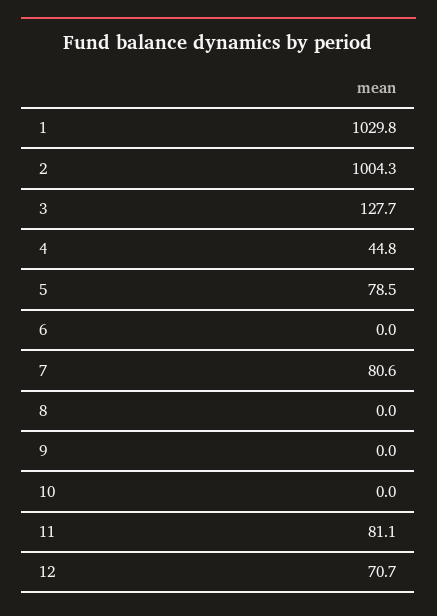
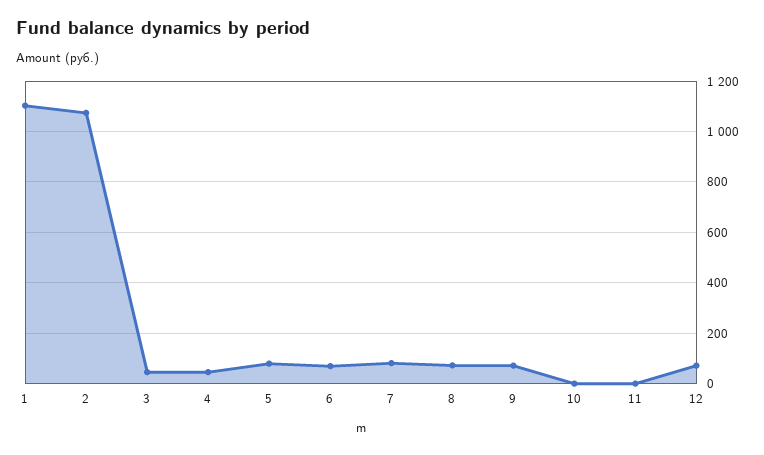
  {
-   "1": 1029.8,
+   "1": 1100,
-   "2": 1004.3,
+   "2": 1075,
-   "3": 127.7,
+   "3": 50,
    "4": 44.8,
    "5": 78.5,
-   "6": 0,
+   "6": 75,
    "7": 80.6,
-   "8": 0,
+   "8": 75,
-   "9": 0,
+   "9": 75,
    "10": 0,
-   "11": 81.1,
+   "11": 0,
    "12": 70.7
  }

